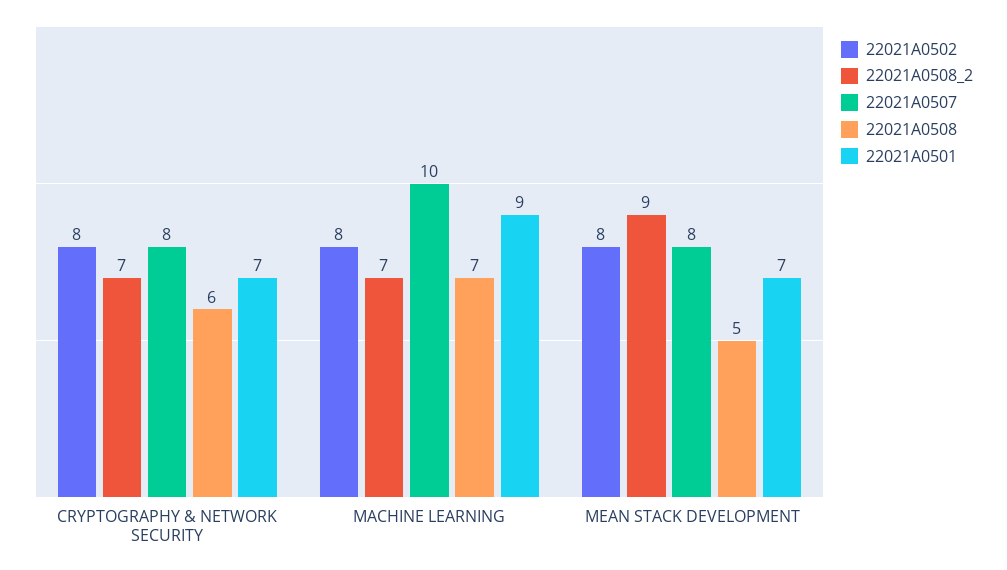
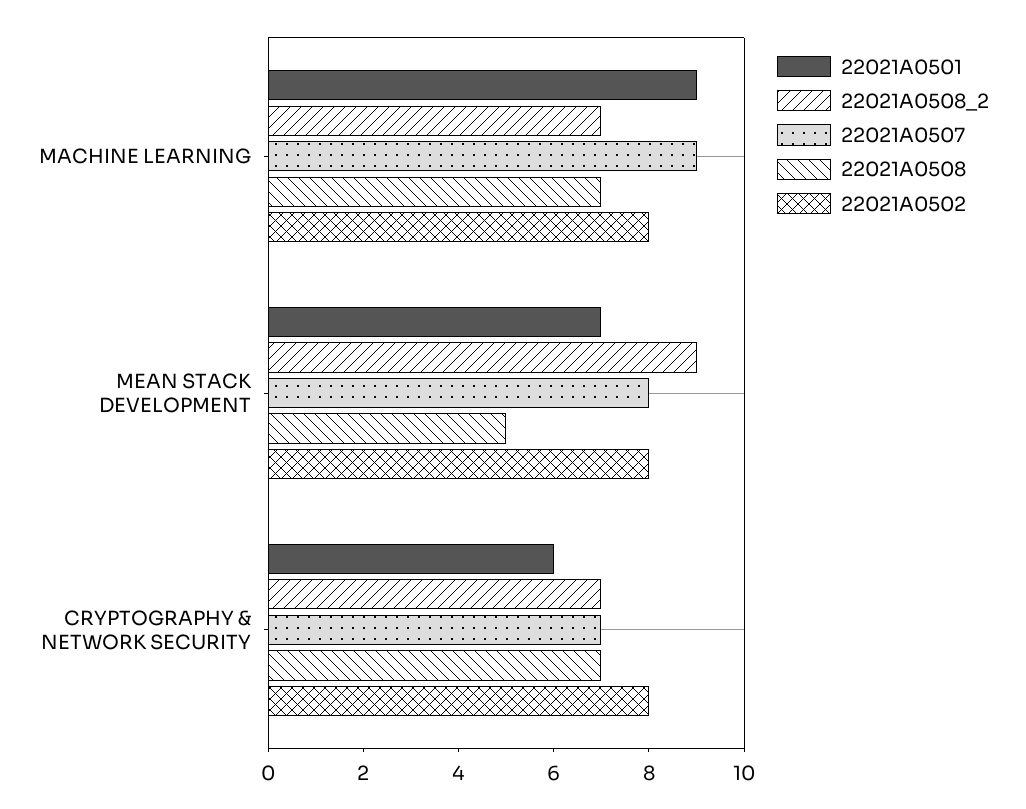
  {
    "22021A0502": {
      "CRYPTOGRAPHY & NETWORK SECURITY": 8,
      "MACHINE LEARNING": 8,
      "MEAN STACK DEVELOPMENT": 8
    },
    "22021A0508_2": {
      "CRYPTOGRAPHY & NETWORK SECURITY": 7,
      "MACHINE LEARNING": 7,
      "MEAN STACK DEVELOPMENT": 9
    },
    "22021A0507": {
-     "CRYPTOGRAPHY & NETWORK SECURITY": 8,
+     "CRYPTOGRAPHY & NETWORK SECURITY": 7,
-     "MACHINE LEARNING": 10,
+     "MACHINE LEARNING": 9,
      "MEAN STACK DEVELOPMENT": 8
    },
    "22021A0508": {
-     "CRYPTOGRAPHY & NETWORK SECURITY": 6,
+     "CRYPTOGRAPHY & NETWORK SECURITY": 7,
      "MACHINE LEARNING": 7,
      "MEAN STACK DEVELOPMENT": 5
    },
    "22021A0501": {
-     "CRYPTOGRAPHY & NETWORK SECURITY": 7,
+     "CRYPTOGRAPHY & NETWORK SECURITY": 6,
      "MACHINE LEARNING": 9,
      "MEAN STACK DEVELOPMENT": 7
    }
  }

